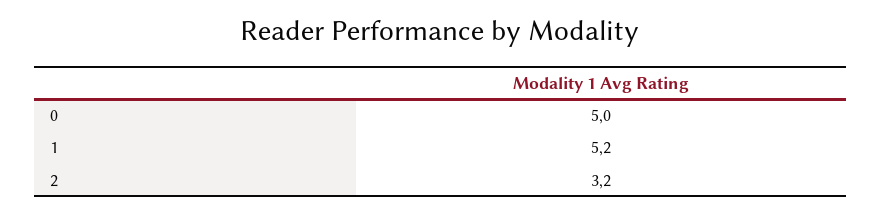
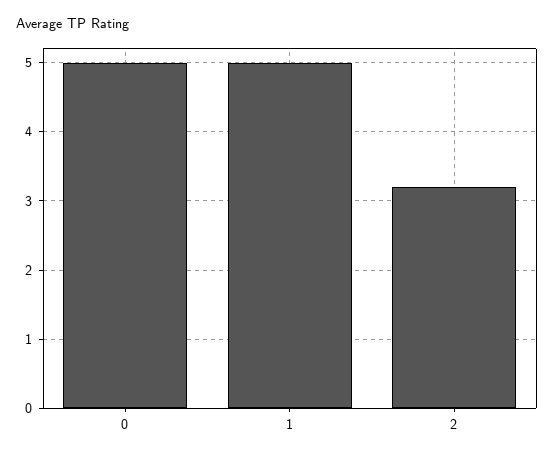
  {
    "0": 5,
-   "1": 5.2,
+   "1": 5,
    "2": 3.2
  }

